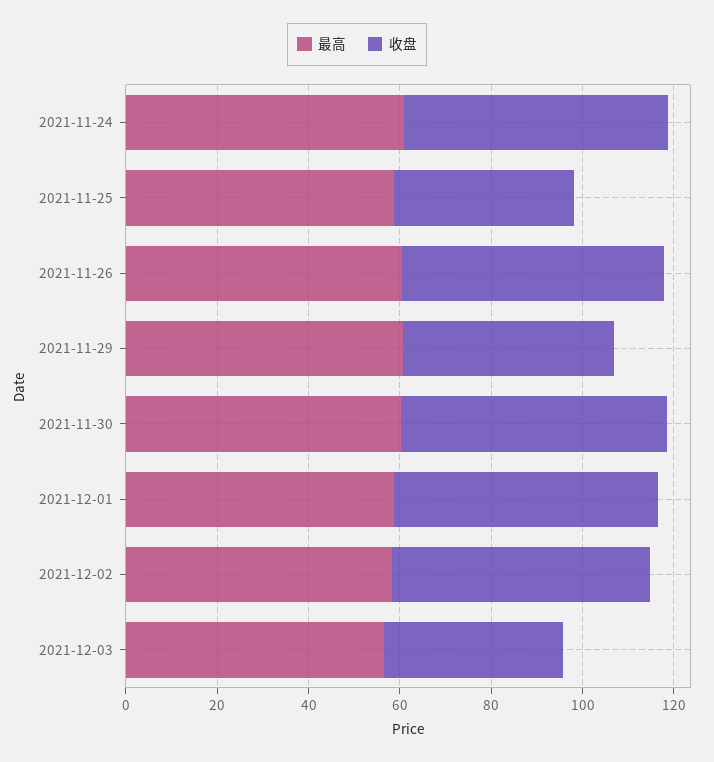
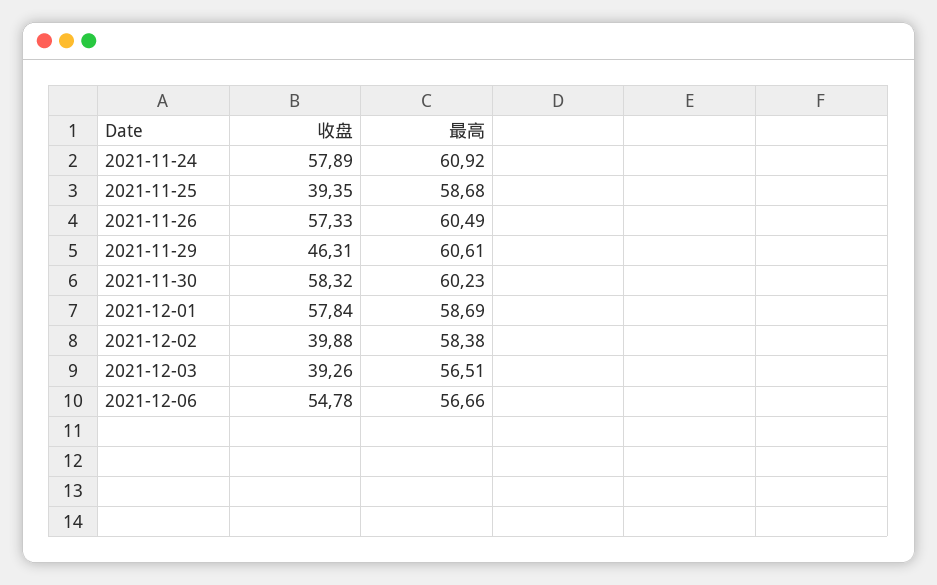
  {
    "最高": {
      "2021-11-24": 60.92,
      "2021-11-25": 58.68,
      "2021-11-26": 60.49,
      "2021-11-29": 60.61,
      "2021-11-30": 60.23,
      "2021-12-01": 58.69,
      "2021-12-02": 58.38,
-     "2021-12-03": 56.51
+     "2021-12-03": 56.51,
+     "2021-12-06": 56.66
    },
    "收盘": {
      "2021-11-24": 57.89,
      "2021-11-25": 39.35,
      "2021-11-26": 57.33,
      "2021-11-29": 46.31,
      "2021-11-30": 58.32,
      "2021-12-01": 57.84,
-     "2021-12-02": 55,
+     "2021-12-02": 39.88,
-     "2021-12-03": 39.26
+     "2021-12-03": 39.26,
+     "2021-12-06": 54.78
    }
  }

